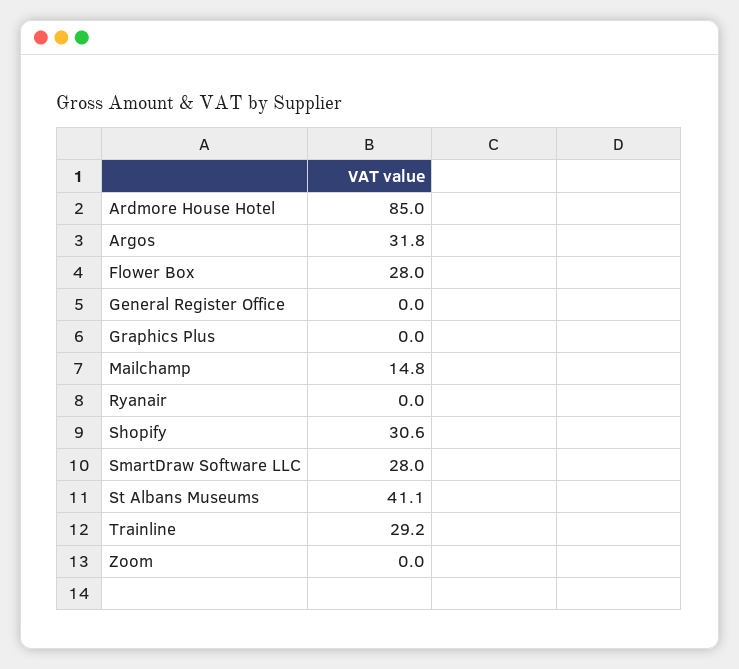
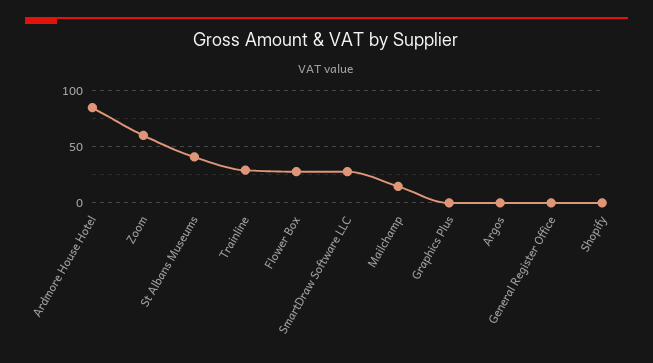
  {
    "Ardmore House Hotel": 85,
-   "Argos": 31.8,
+   "Argos": 0,
    "Flower Box": 28,
    "General Register Office": 0,
    "Graphics Plus": 0,
    "Mailchamp": 14.8,
-   "Ryanair": 0,
-   "Shopify": 30.6,
+   "Shopify": 0,
    "SmartDraw Software LLC": 28,
    "St Albans Museums": 41.1,
    "Trainline": 29.2,
-   "Zoom": 0
+   "Zoom": 60
  }

